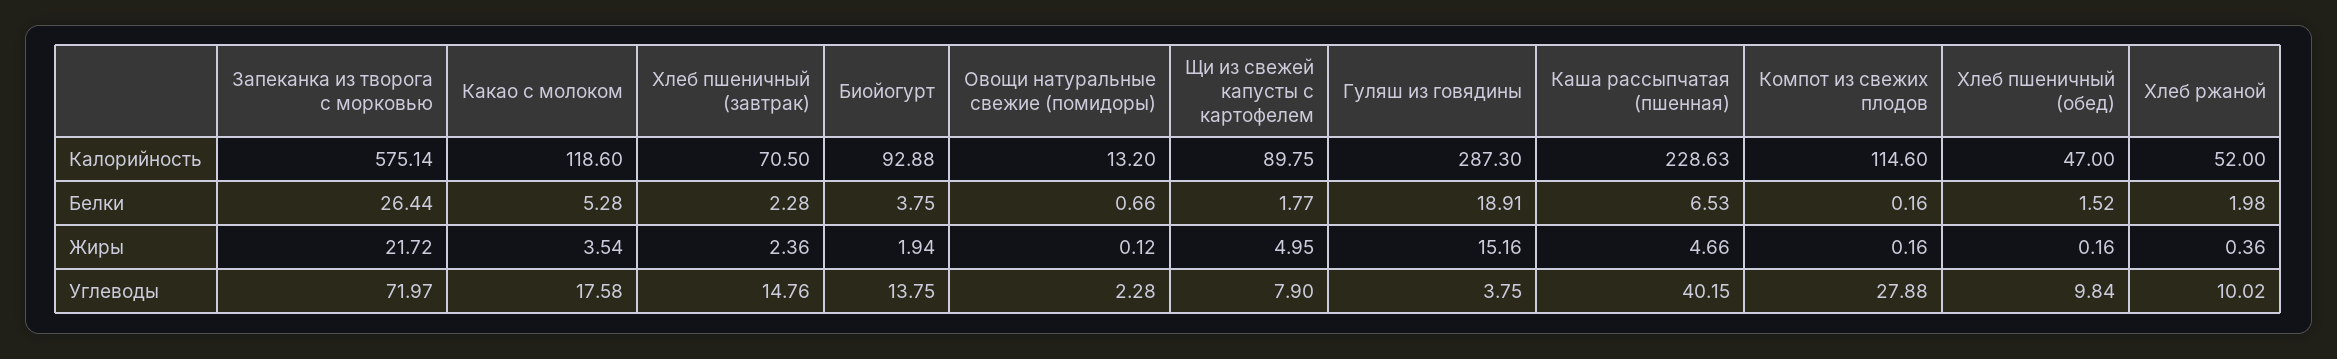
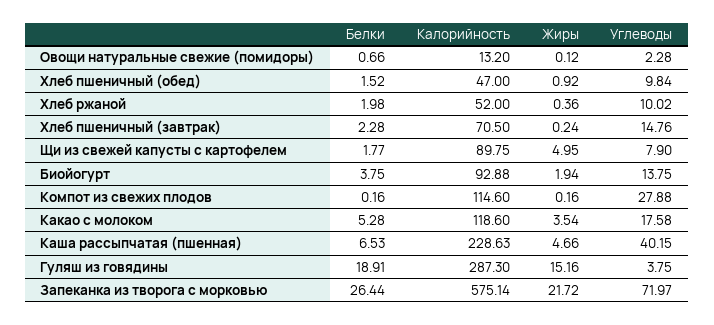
  {
    "Запеканка из творога с морковью": {
      "Калорийность": 575.14,
      "Белки": 26.44,
      "Жиры": 21.72,
      "Углеводы": 71.97
    },
    "Какао с молоком": {
      "Калорийность": 118.6,
      "Белки": 5.28,
      "Жиры": 3.54,
      "Углеводы": 17.58
    },
    "Хлеб пшеничный (завтрак)": {
      "Калорийность": 70.5,
      "Белки": 2.28,
-     "Жиры": 2.36,
+     "Жиры": 0.24,
      "Углеводы": 14.76
    },
    "Биойогурт": {
      "Калорийность": 92.88,
      "Белки": 3.75,
      "Жиры": 1.94,
      "Углеводы": 13.75
    },
    "Овощи натуральные свежие (помидоры)": {
      "Калорийность": 13.2,
      "Белки": 0.66,
      "Жиры": 0.12,
      "Углеводы": 2.28
    },
    "Щи из свежей капусты с картофелем": {
      "Калорийность": 89.75,
      "Белки": 1.77,
      "Жиры": 4.95,
      "Углеводы": 7.9
    },
    "Гуляш из говядины": {
      "Калорийность": 287.3,
      "Белки": 18.91,
      "Жиры": 15.16,
      "Углеводы": 3.75
    },
    "Каша рассыпчатая (пшенная)": {
      "Калорийность": 228.63,
      "Белки": 6.53,
      "Жиры": 4.66,
      "Углеводы": 40.15
    },
    "Компот из свежих плодов": {
      "Калорийность": 114.6,
      "Белки": 0.16,
      "Жиры": 0.16,
      "Углеводы": 27.88
    },
    "Хлеб пшеничный (обед)": {
      "Калорийность": 47,
      "Белки": 1.52,
-     "Жиры": 0.16,
+     "Жиры": 0.92,
      "Углеводы": 9.84
    },
    "Хлеб ржаной": {
      "Калорийность": 52,
      "Белки": 1.98,
      "Жиры": 0.36,
      "Углеводы": 10.02
    }
  }

